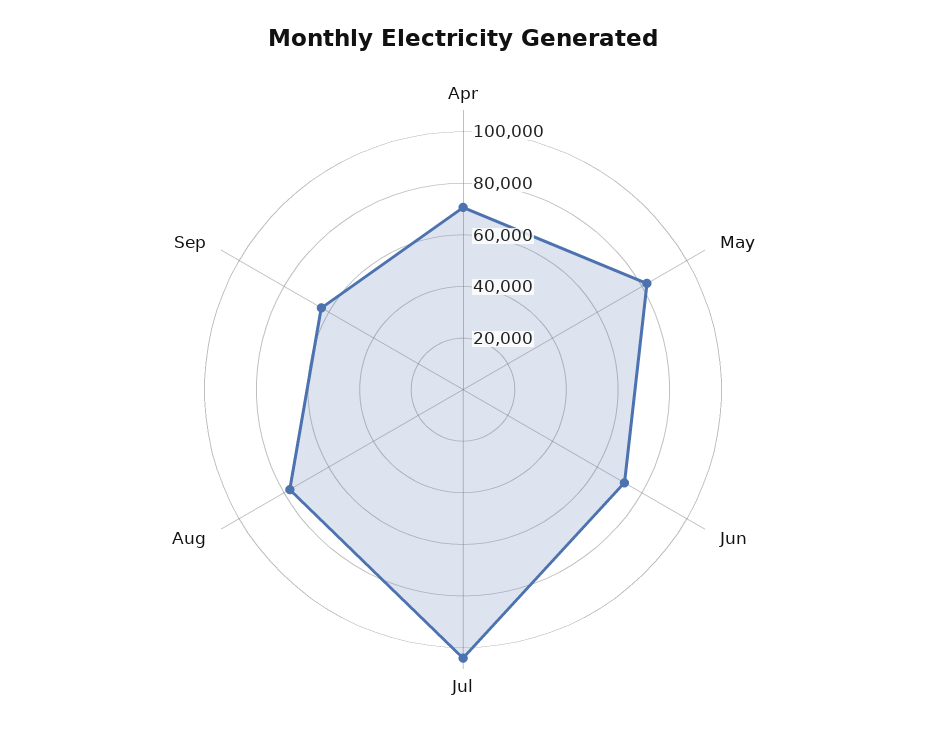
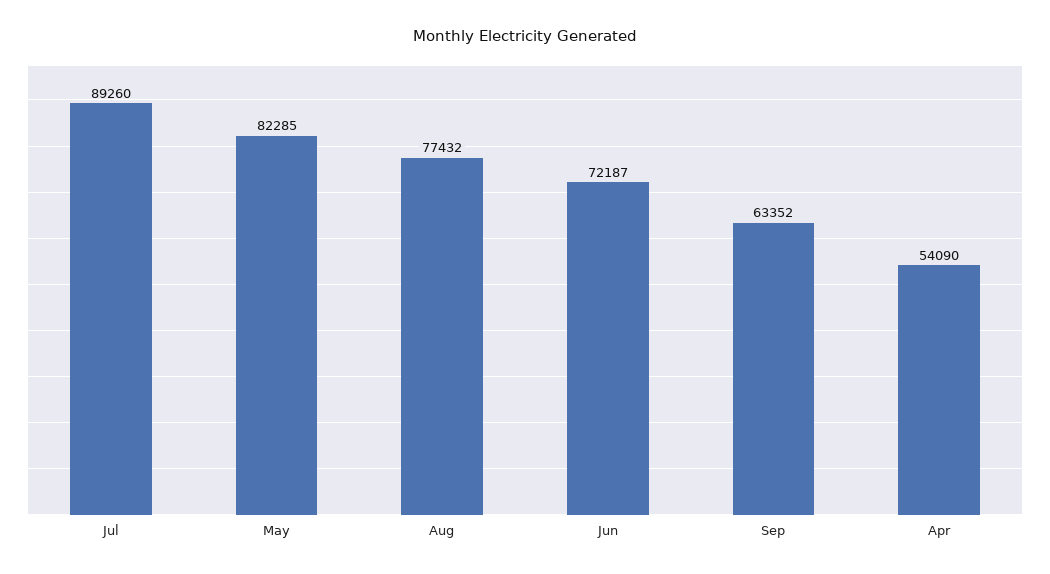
  {
-   "Apr": 70000,
+   "Apr": 54090,
    "May": 82285,
    "Jun": 72187,
-   "Jul": 105000,
+   "Jul": 89260,
    "Aug": 77432,
    "Sep": 63352
  }

